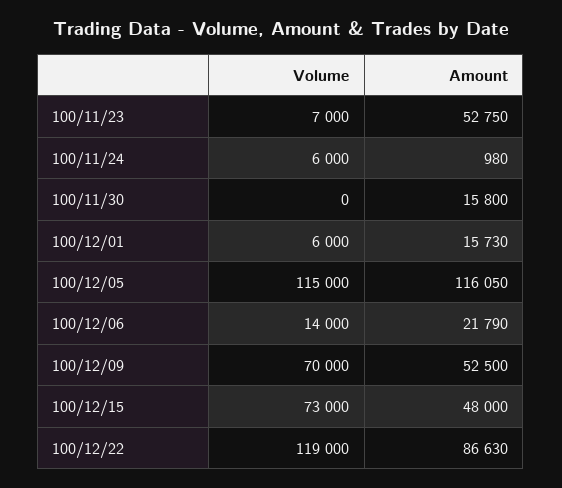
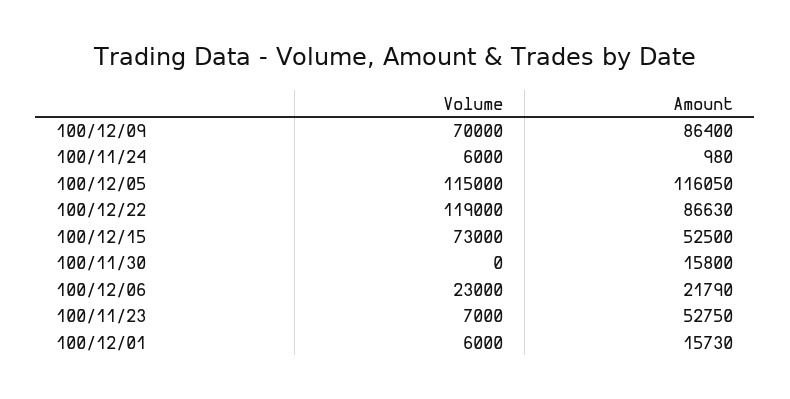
  {
    "Volume": {
      "100/11/23": 7000,
      "100/11/24": 6000,
      "100/11/30": 0,
      "100/12/01": 6000,
      "100/12/05": 115000,
-     "100/12/06": 14000,
+     "100/12/06": 23000,
      "100/12/09": 70000,
      "100/12/15": 73000,
      "100/12/22": 119000
    },
    "Amount": {
      "100/11/23": 52750,
      "100/11/24": 980,
      "100/11/30": 15800,
      "100/12/01": 15730,
      "100/12/05": 116050,
      "100/12/06": 21790,
-     "100/12/09": 52500,
+     "100/12/09": 86400,
-     "100/12/15": 48000,
+     "100/12/15": 52500,
      "100/12/22": 86630
    }
  }

